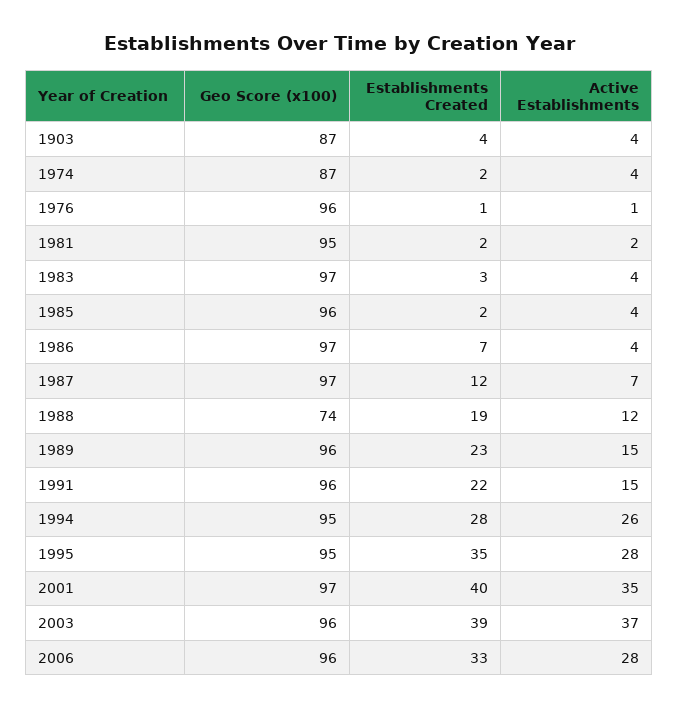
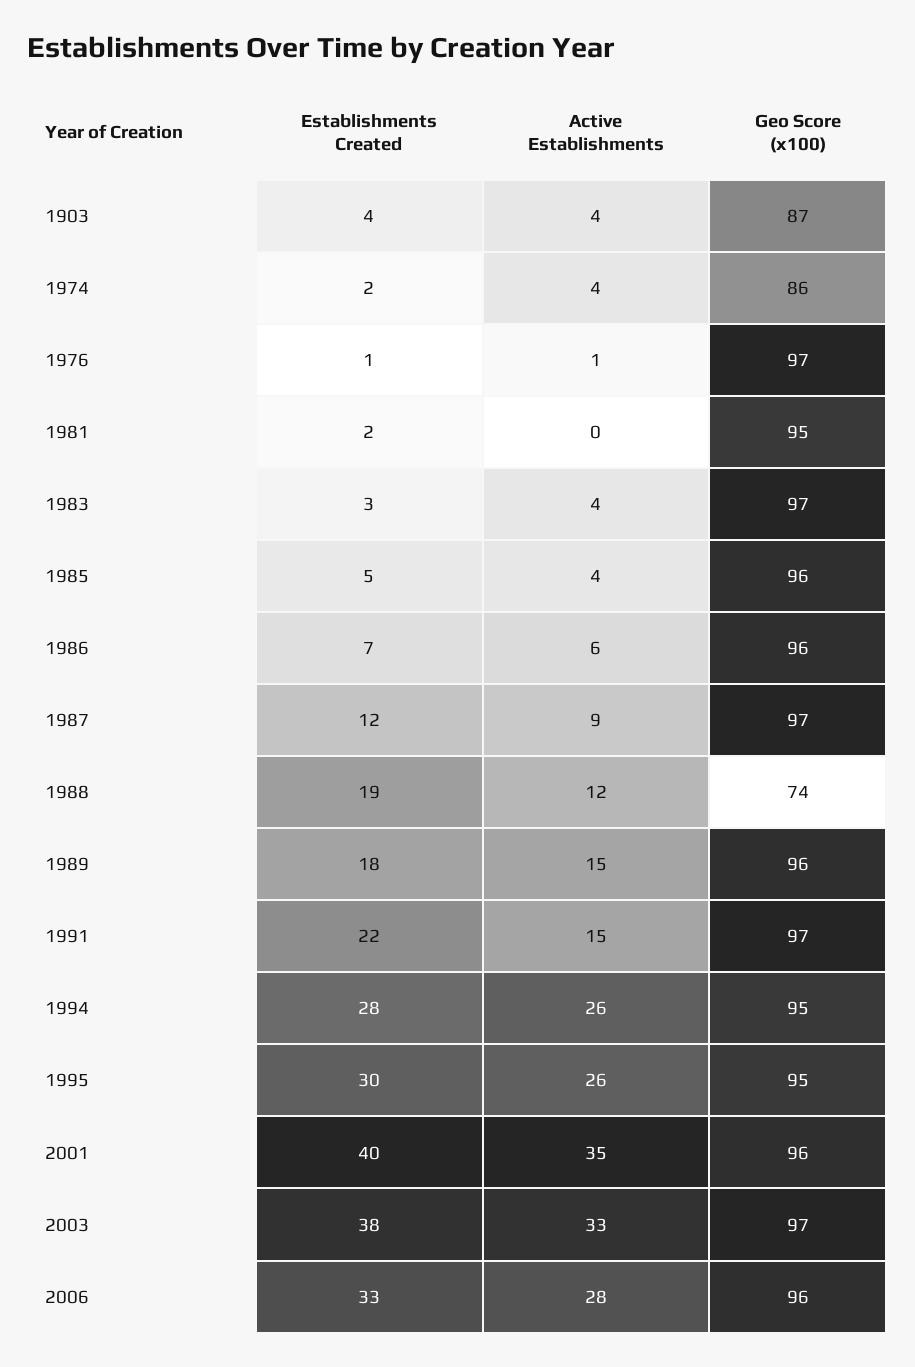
  {
    "Geo Score (x100)": {
      "1903": 87,
-     "1974": 87,
+     "1974": 86,
-     "1976": 96,
+     "1976": 97,
      "1981": 95,
      "1983": 97,
      "1985": 96,
-     "1986": 97,
+     "1986": 96,
      "1987": 97,
      "1988": 74,
      "1989": 96,
-     "1991": 96,
+     "1991": 97,
      "1994": 95,
      "1995": 95,
-     "2001": 97,
+     "2001": 96,
-     "2003": 96,
+     "2003": 97,
      "2006": 96
    },
    "Establishments Created": {
      "1903": 4,
      "1974": 2,
      "1976": 1,
      "1981": 2,
      "1983": 3,
-     "1985": 2,
+     "1985": 5,
      "1986": 7,
      "1987": 12,
      "1988": 19,
-     "1989": 23,
+     "1989": 18,
      "1991": 22,
      "1994": 28,
-     "1995": 35,
+     "1995": 30,
      "2001": 40,
-     "2003": 39,
+     "2003": 38,
      "2006": 33
    },
    "Active Establishments": {
      "1903": 4,
      "1974": 4,
      "1976": 1,
-     "1981": 2,
+     "1981": 0,
      "1983": 4,
      "1985": 4,
-     "1986": 4,
+     "1986": 6,
-     "1987": 7,
+     "1987": 9,
      "1988": 12,
      "1989": 15,
      "1991": 15,
      "1994": 26,
-     "1995": 28,
+     "1995": 26,
      "2001": 35,
-     "2003": 37,
+     "2003": 33,
      "2006": 28
    }
  }

